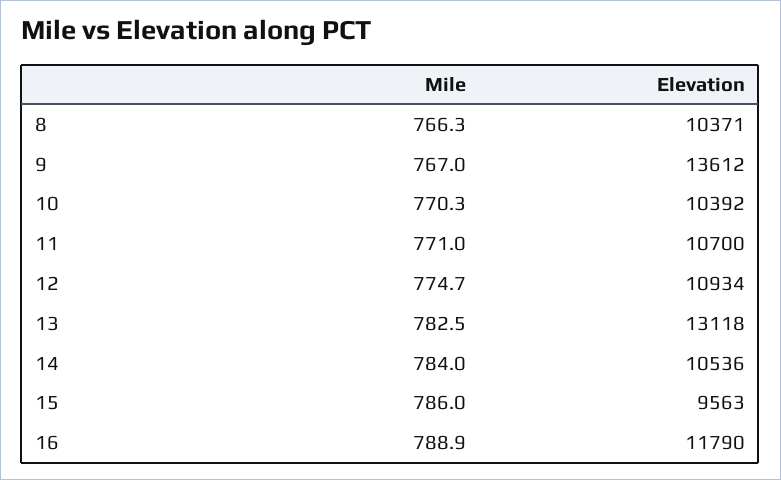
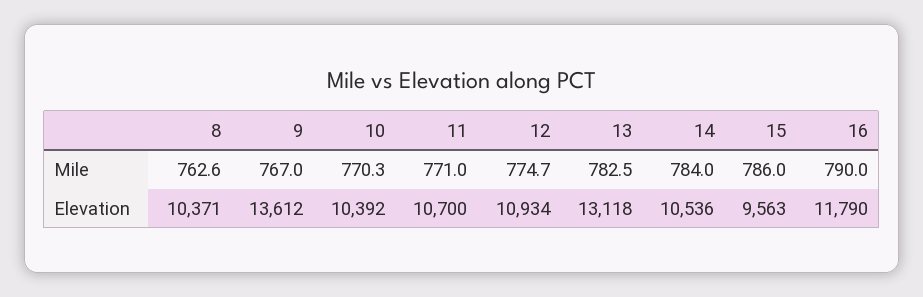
  {
    "Mile": {
-     "8": 766.3,
+     "8": 762.6,
      "9": 767,
      "10": 770.3,
      "11": 771,
      "12": 774.7,
      "13": 782.5,
      "14": 784,
      "15": 786,
-     "16": 788.9
+     "16": 790
    },
    "Elevation": {
      "8": 10371,
      "9": 13612,
      "10": 10392,
      "11": 10700,
      "12": 10934,
      "13": 13118,
      "14": 10536,
      "15": 9563,
      "16": 11790
    }
  }

